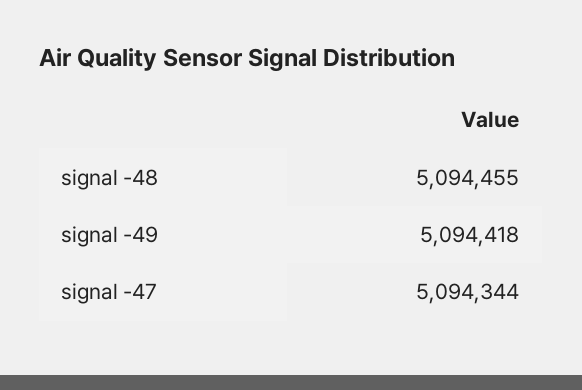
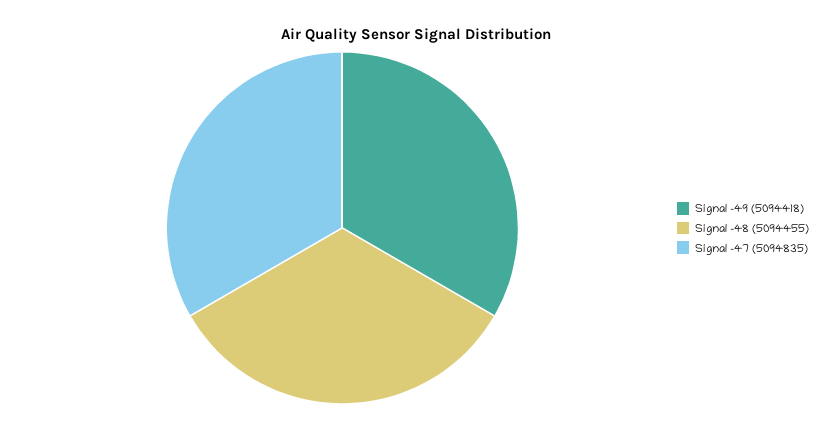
  {
    "signal -48": 5094455,
    "signal -49": 5094418,
-   "signal -47": 5094344
+   "signal -47": 5094835
  }

